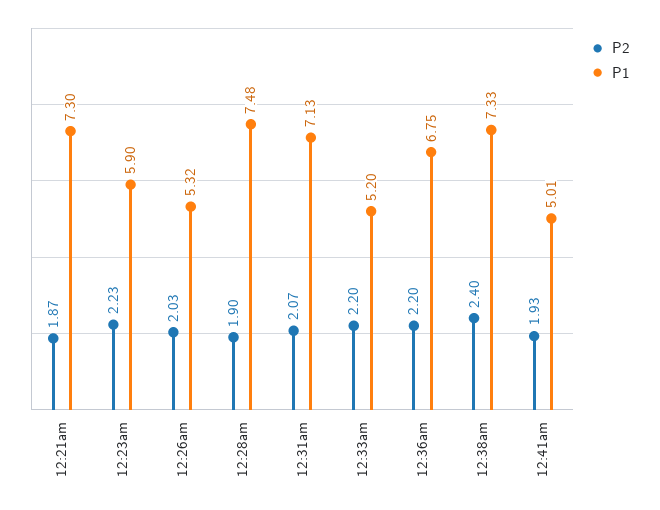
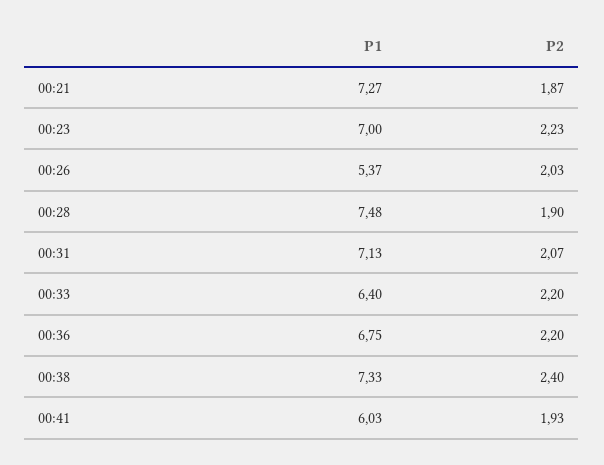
  {
    "P2": {
      "12:21am": 1.87,
      "12:23am": 2.23,
      "12:26am": 2.03,
      "12:28am": 1.9,
      "12:31am": 2.07,
      "12:33am": 2.2,
      "12:36am": 2.2,
      "12:38am": 2.4,
      "12:41am": 1.93
    },
    "P1": {
-     "12:21am": 7.3,
+     "12:21am": 7.27,
-     "12:23am": 5.9,
+     "12:23am": 7,
-     "12:26am": 5.32,
+     "12:26am": 5.37,
      "12:28am": 7.48,
      "12:31am": 7.13,
-     "12:33am": 5.2,
+     "12:33am": 6.4,
      "12:36am": 6.75,
      "12:38am": 7.33,
-     "12:41am": 5.01
+     "12:41am": 6.03
    }
  }

